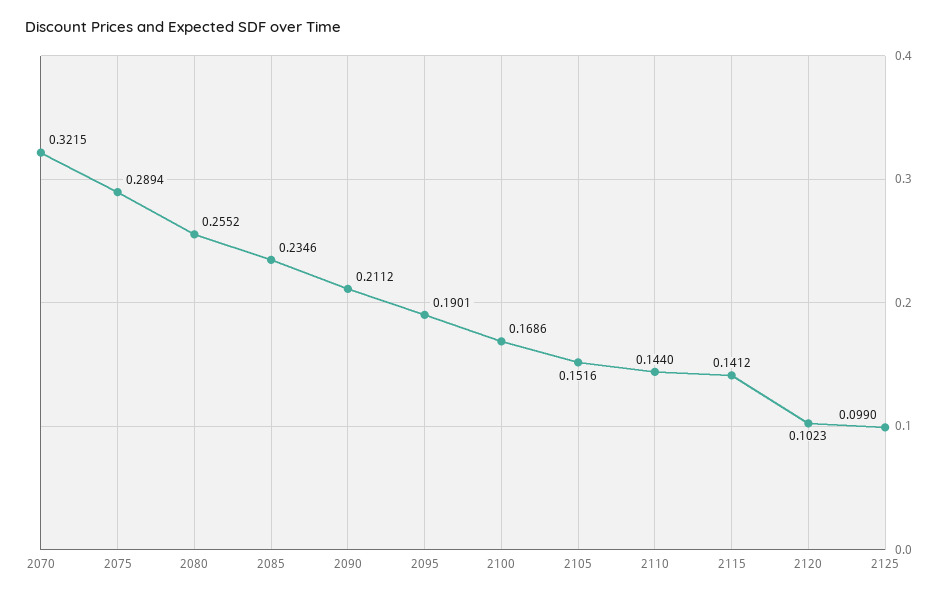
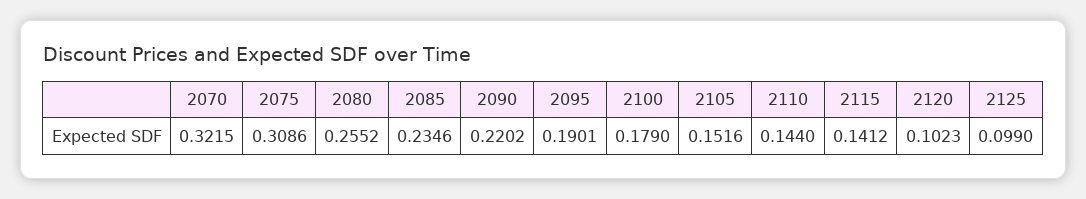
  {
    "2070": 0.3215,
-   "2075": 0.2894,
+   "2075": 0.3086,
    "2080": 0.2552,
    "2085": 0.2346,
-   "2090": 0.2112,
+   "2090": 0.2202,
    "2095": 0.1901,
-   "2100": 0.1686,
+   "2100": 0.179,
    "2105": 0.1516,
    "2110": 0.144,
    "2115": 0.1412,
    "2120": 0.1023,
    "2125": 0.099
  }

